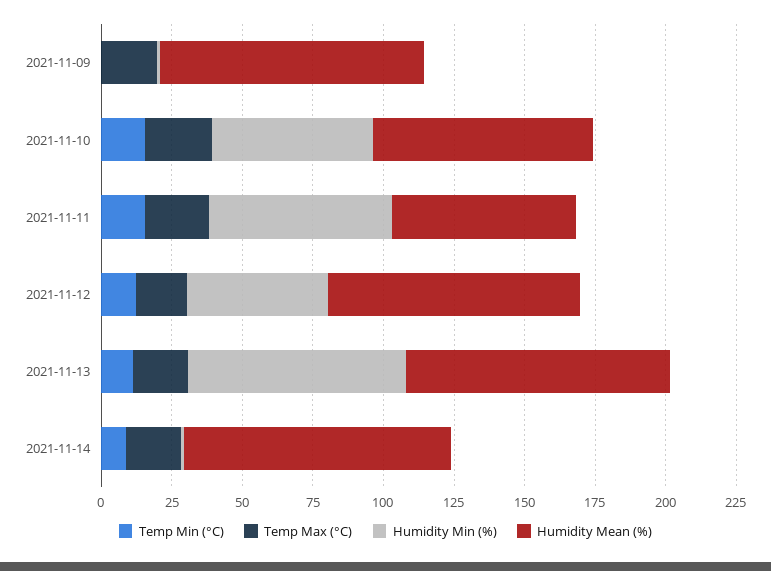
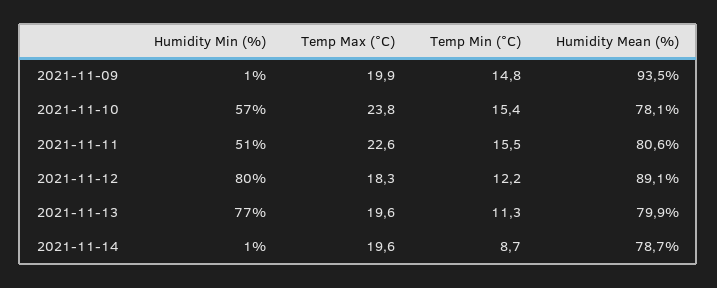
  {
    "Temp Min (°C)": {
-     "2021-11-09": 0,
+     "2021-11-09": 14.8,
      "2021-11-10": 15.4,
      "2021-11-11": 15.5,
      "2021-11-12": 12.2,
      "2021-11-13": 11.3,
      "2021-11-14": 8.7
    },
    "Temp Max (°C)": {
      "2021-11-09": 19.9,
      "2021-11-10": 23.8,
      "2021-11-11": 22.6,
      "2021-11-12": 18.3,
      "2021-11-13": 19.6,
      "2021-11-14": 19.6
    },
    "Humidity Min (%)": {
      "2021-11-09": 1,
      "2021-11-10": 57,
-     "2021-11-11": 65,
+     "2021-11-11": 51,
-     "2021-11-12": 50,
+     "2021-11-12": 80,
      "2021-11-13": 77,
      "2021-11-14": 1
    },
    "Humidity Mean (%)": {
      "2021-11-09": 93.5,
      "2021-11-10": 78.1,
-     "2021-11-11": 65,
+     "2021-11-11": 80.6,
      "2021-11-12": 89.1,
-     "2021-11-13": 95,
+     "2021-11-13": 79.9,
-     "2021-11-14": 95
+     "2021-11-14": 78.7
    }
  }

